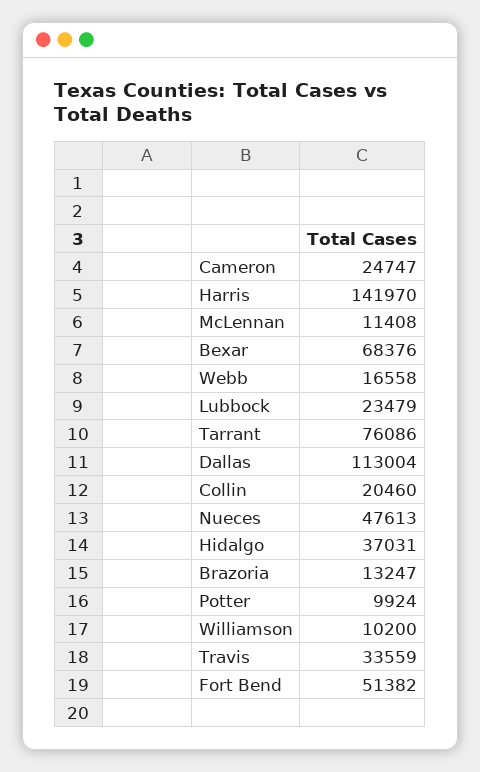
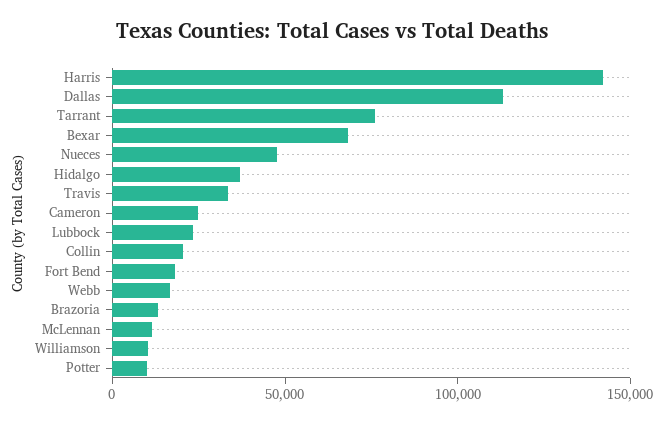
  {
    "Cameron": 24747,
    "Harris": 141970,
    "McLennan": 11408,
    "Bexar": 68376,
    "Webb": 16558,
    "Lubbock": 23479,
    "Tarrant": 76086,
    "Dallas": 113004,
    "Collin": 20460,
    "Nueces": 47613,
    "Hidalgo": 37031,
    "Brazoria": 13247,
    "Potter": 9924,
    "Williamson": 10200,
    "Travis": 33559,
-   "Fort Bend": 51382
+   "Fort Bend": 20000
  }

